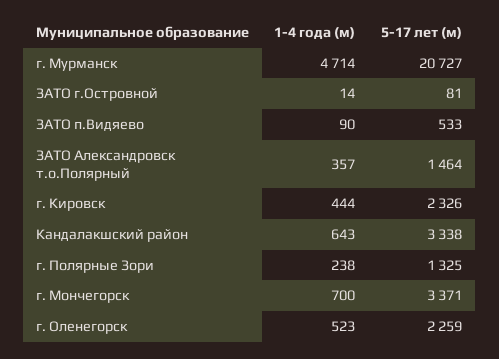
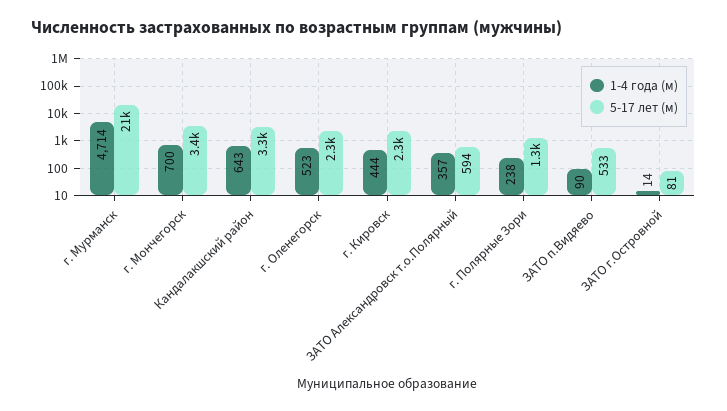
  {
    "1-4 года (м)": {
      "г. Мурманск": 4714,
      "ЗАТО г.Островной": 14,
      "ЗАТО п.Видяево": 90,
      "ЗАТО Александровск т.о.Полярный": 357,
      "г. Кировск": 444,
      "Кандалакшский район": 643,
      "г. Полярные Зори": 238,
      "г. Мончегорск": 700,
      "г. Оленегорск": 523
    },
    "5-17 лет (м)": {
      "г. Мурманск": 20727,
      "ЗАТО г.Островной": 81,
      "ЗАТО п.Видяево": 533,
-     "ЗАТО Александровск т.о.Полярный": 1464,
+     "ЗАТО Александровск т.о.Полярный": 594,
      "г. Кировск": 2326,
      "Кандалакшский район": 3338,
      "г. Полярные Зори": 1325,
      "г. Мончегорск": 3371,
      "г. Оленегорск": 2259
    }
  }

